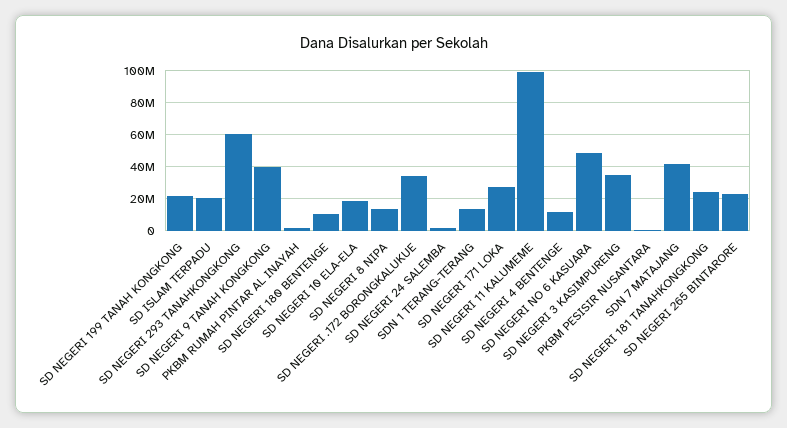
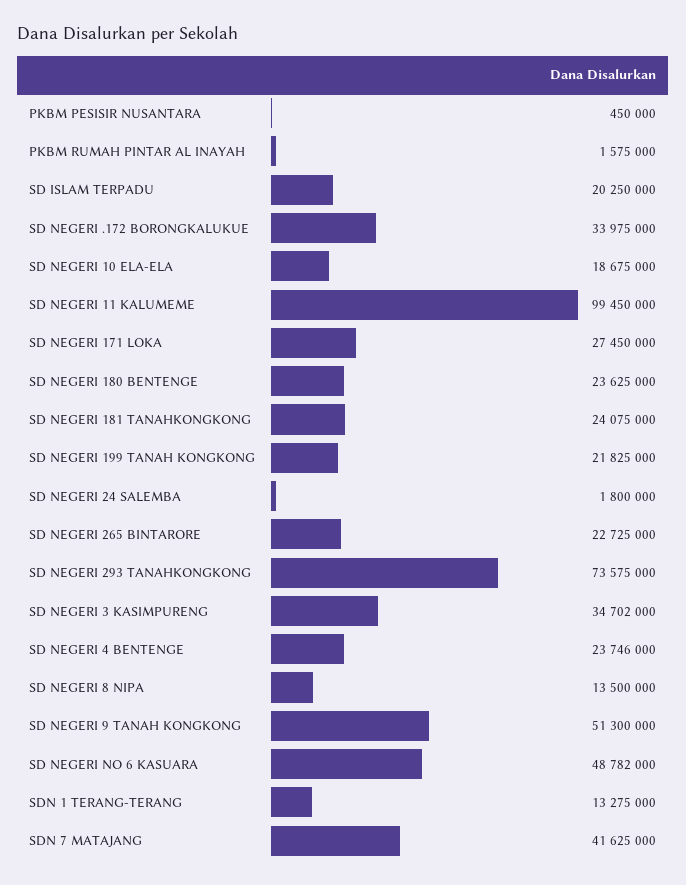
  {
    "SD NEGERI 199 TANAH KONGKONG": 21825000,
    "SD ISLAM TERPADU": 20250000,
-   "SD NEGERI 293 TANAHKONGKONG": 60000000,
+   "SD NEGERI 293 TANAHKONGKONG": 73575000,
-   "SD NEGERI 9 TANAH KONGKONG": 40000000,
+   "SD NEGERI 9 TANAH KONGKONG": 51300000,
    "PKBM RUMAH PINTAR AL INAYAH": 1575000,
-   "SD NEGERI 180 BENTENGE": 10000000,
+   "SD NEGERI 180 BENTENGE": 23625000,
    "SD NEGERI 10 ELA-ELA": 18675000,
    "SD NEGERI 8 NIPA": 13500000,
    "SD NEGERI .172 BORONGKALUKUE": 33975000,
    "SD NEGERI 24 SALEMBA": 1800000,
    "SDN 1 TERANG-TERANG": 13275000,
    "SD NEGERI 171 LOKA": 27450000,
    "SD NEGERI 11 KALUMEME": 99450000,
-   "SD NEGERI 4 BENTENGE": 10000000,
+   "SD NEGERI 4 BENTENGE": 23746000,
    "SD NEGERI NO 6 KASUARA": 48782000,
    "SD NEGERI 3 KASIMPURENG": 34702000,
    "PKBM PESISIR NUSANTARA": 450000,
    "SDN 7 MATAJANG": 41625000,
    "SD NEGERI 181 TANAHKONGKONG": 24075000,
    "SD NEGERI 265 BINTARORE": 22725000
  }

